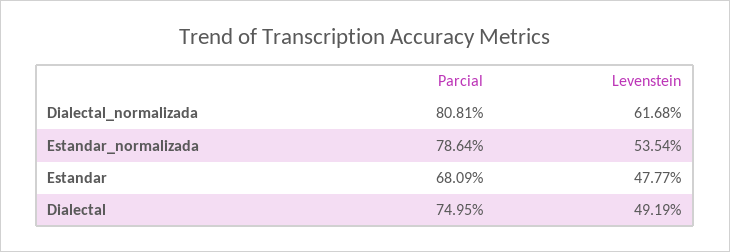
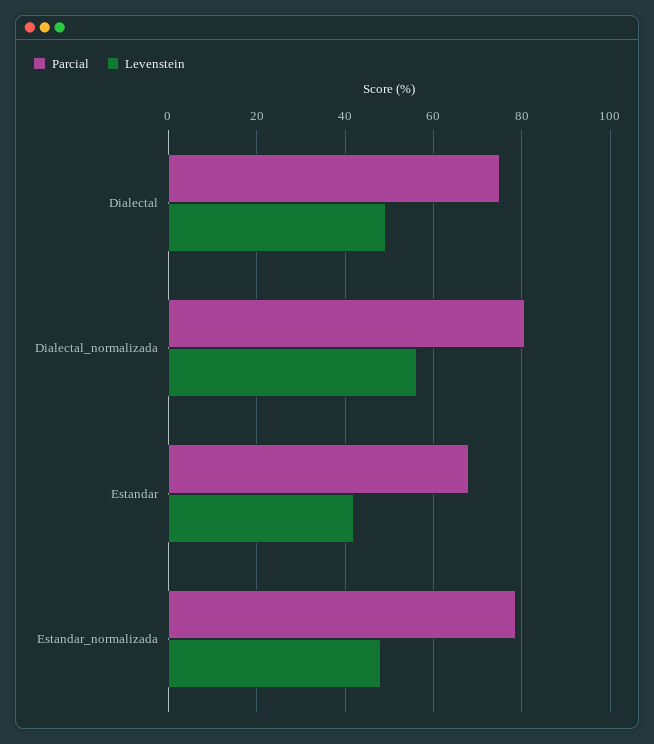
  {
    "Parcial": {
      "Dialectal_normalizada": 80.81,
      "Estandar_normalizada": 78.64,
      "Estandar": 68.09,
      "Dialectal": 74.95
    },
    "Levenstein": {
-     "Dialectal_normalizada": 61.68,
+     "Dialectal_normalizada": 56,
-     "Estandar_normalizada": 53.54,
+     "Estandar_normalizada": 48,
-     "Estandar": 47.77,
+     "Estandar": 42,
      "Dialectal": 49.19
    }
  }

